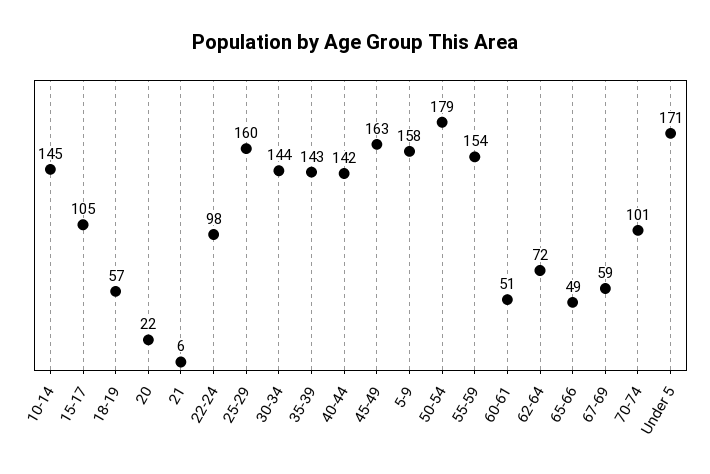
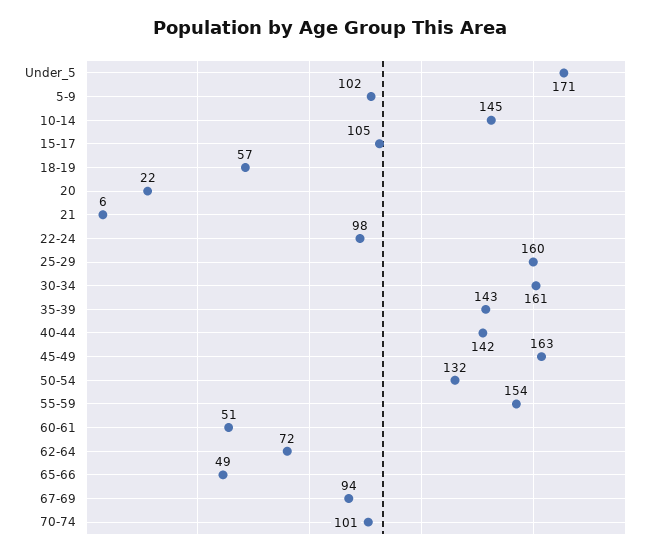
  {
    "10-14": 145,
    "15-17": 105,
    "18-19": 57,
    "20": 22,
    "21": 6,
    "22-24": 98,
    "25-29": 160,
-   "30-34": 144,
+   "30-34": 161,
    "35-39": 143,
    "40-44": 142,
    "45-49": 163,
-   "5-9": 158,
+   "5-9": 102,
-   "50-54": 179,
+   "50-54": 132,
    "55-59": 154,
    "60-61": 51,
    "62-64": 72,
    "65-66": 49,
-   "67-69": 59,
+   "67-69": 94,
    "70-74": 101,
    "Under 5": 171
  }

